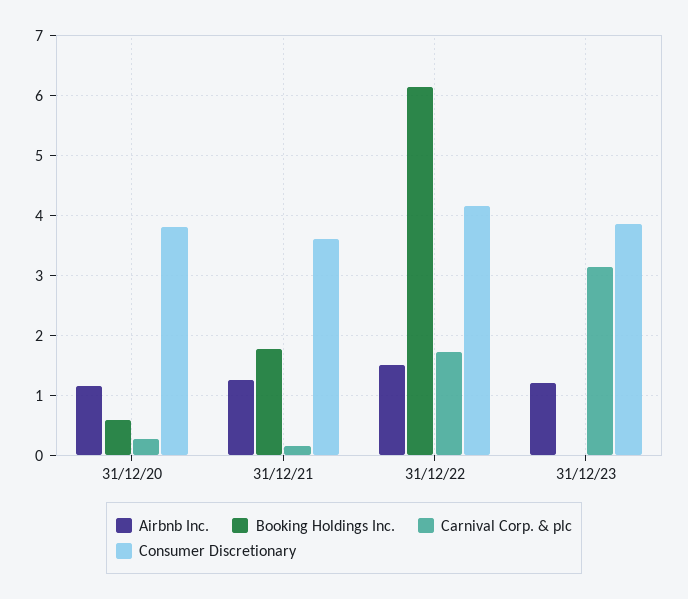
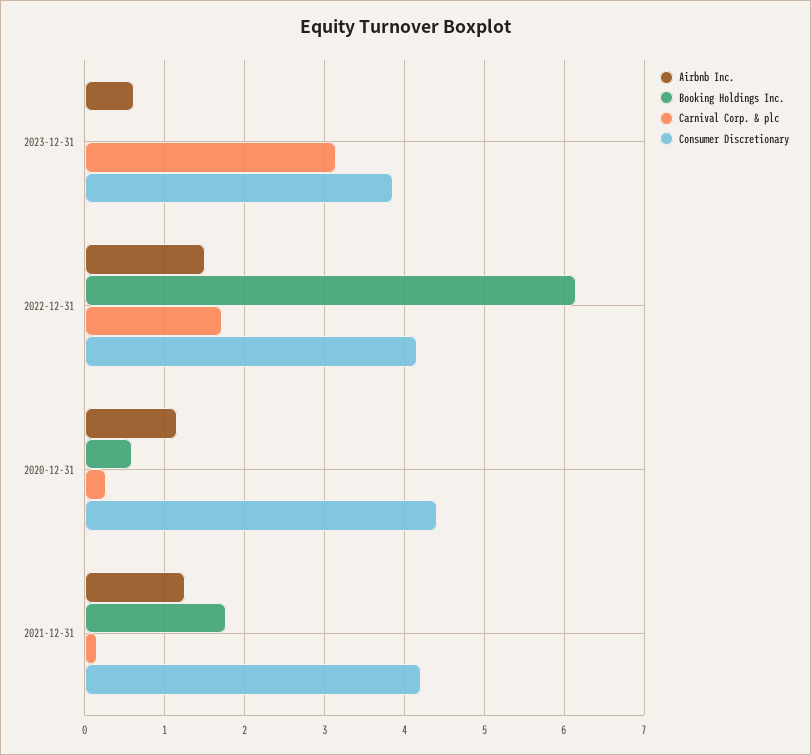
  {
    "Airbnb Inc.": {
      "31/12/20": 1.2,
      "31/12/21": 1.3,
      "31/12/22": 1.5,
-     "31/12/23": 1.2
+     "31/12/23": 0.6
    },
    "Booking Holdings Inc.": {
      "31/12/20": 0.6,
      "31/12/21": 1.8,
      "31/12/22": 6.1,
      "31/12/23": 0
    },
    "Carnival Corp. & plc": {
      "31/12/20": 0.3,
      "31/12/21": 0.2,
      "31/12/22": 1.7,
      "31/12/23": 3.1
    },
    "Consumer Discretionary": {
-     "31/12/20": 3.8,
+     "31/12/20": 4.4,
-     "31/12/21": 3.6,
+     "31/12/21": 4.2,
      "31/12/22": 4.2,
      "31/12/23": 3.9
    }
  }

